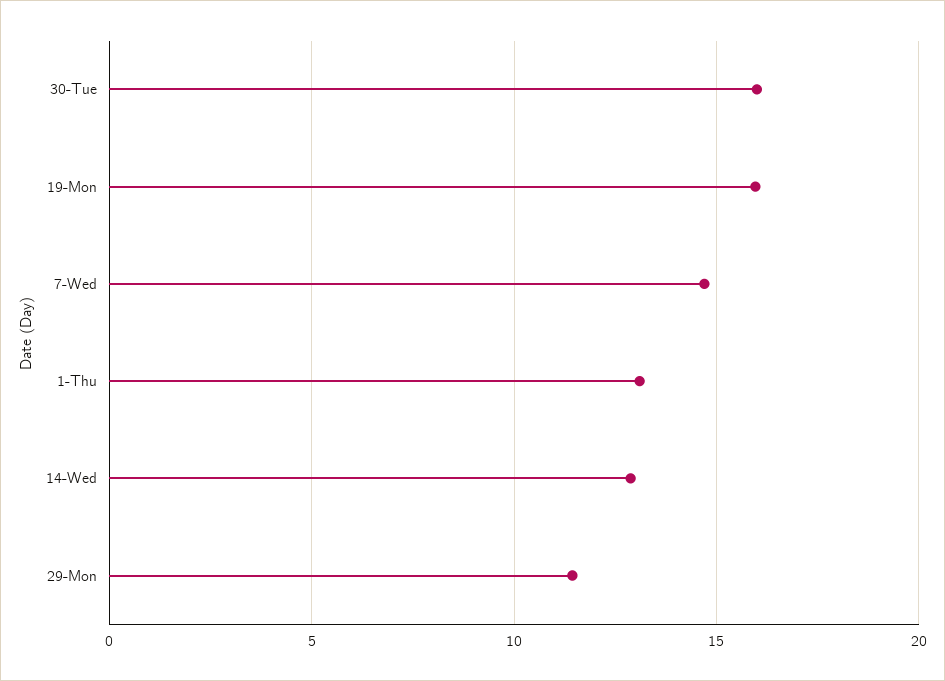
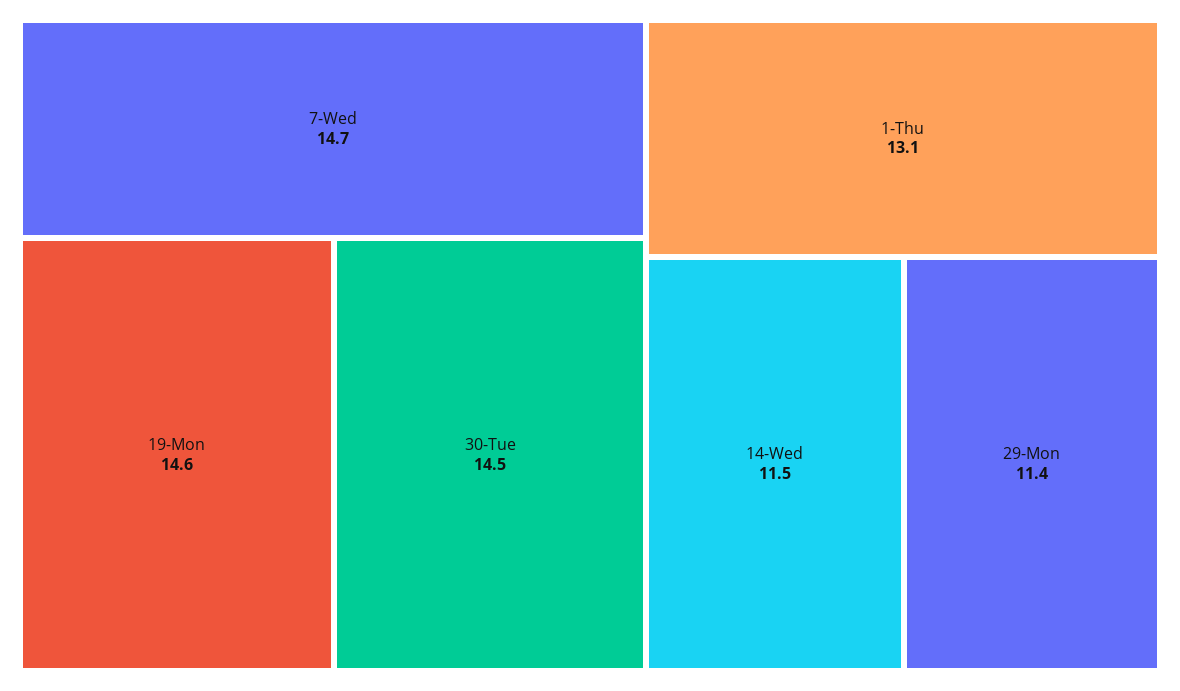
  {
-   "30-Tue": 16,
+   "30-Tue": 14.5,
-   "19-Mon": 16,
+   "19-Mon": 14.6,
    "7-Wed": 14.7,
    "1-Thu": 13.1,
-   "14-Wed": 13,
+   "14-Wed": 11.5,
    "29-Mon": 11.4
  }

